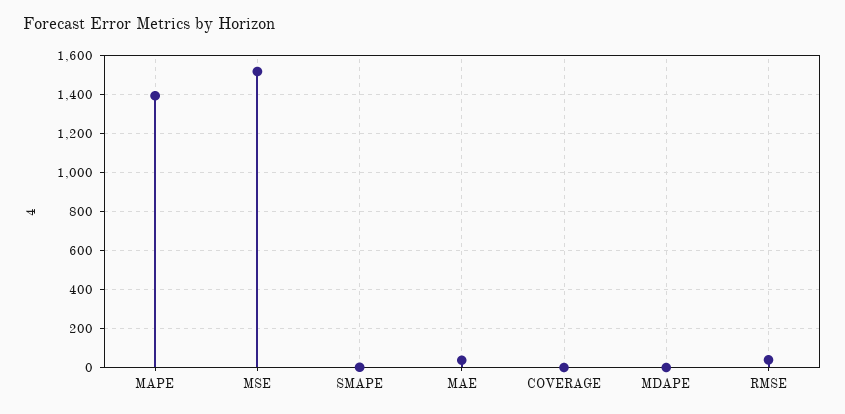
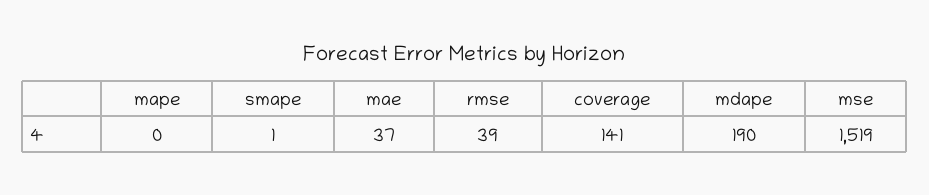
  {
-   "MAPE": 1400,
+   "MAPE": 0,
    "MSE": 1519,
    "SMAPE": 1,
    "MAE": 37,
-   "COVERAGE": 0,
+   "COVERAGE": 141,
-   "MDAPE": 0,
+   "MDAPE": 190,
    "RMSE": 39
  }

